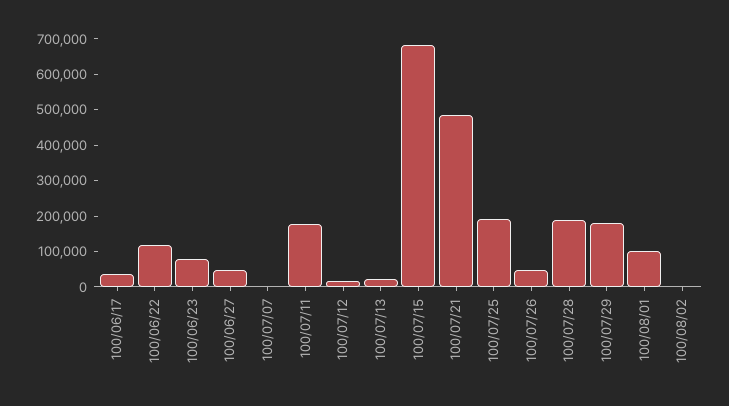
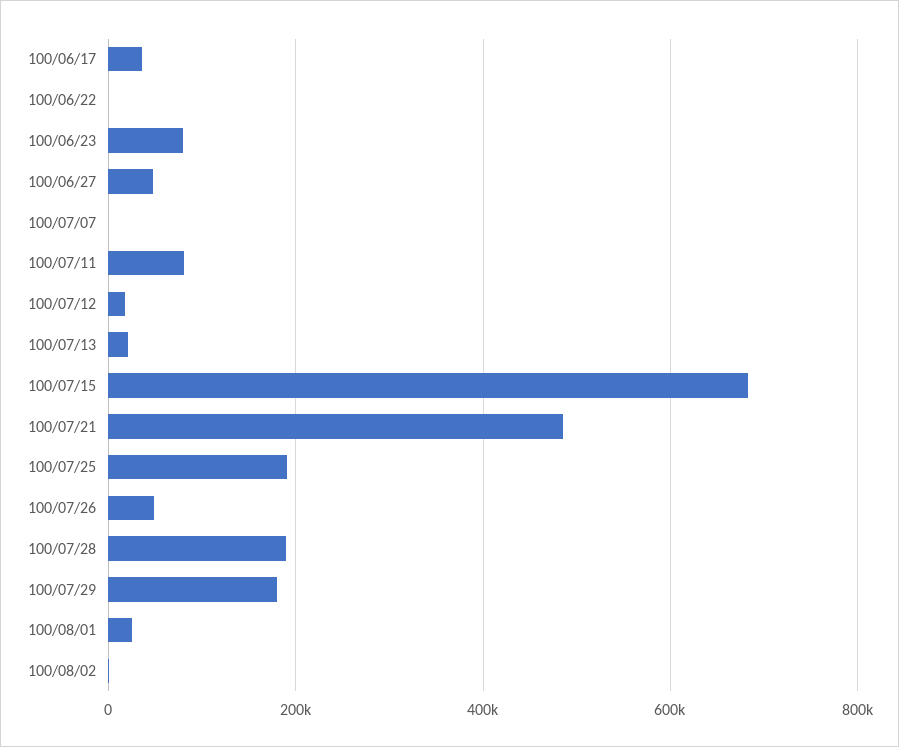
  {
    "100/06/17": 40000,
-   "100/06/22": 125000,
+   "100/06/22": 0,
    "100/06/23": 80000,
    "100/06/27": 40000,
    "100/07/07": 0,
-   "100/07/11": 175000,
+   "100/07/11": 80000,
    "100/07/12": 20000,
    "100/07/13": 20000,
    "100/07/15": 680000,
    "100/07/21": 480000,
    "100/07/25": 200000,
    "100/07/26": 40000,
    "100/07/28": 180000,
    "100/07/29": 180000,
-   "100/08/01": 100000,
+   "100/08/01": 20000,
    "100/08/02": 0
  }

